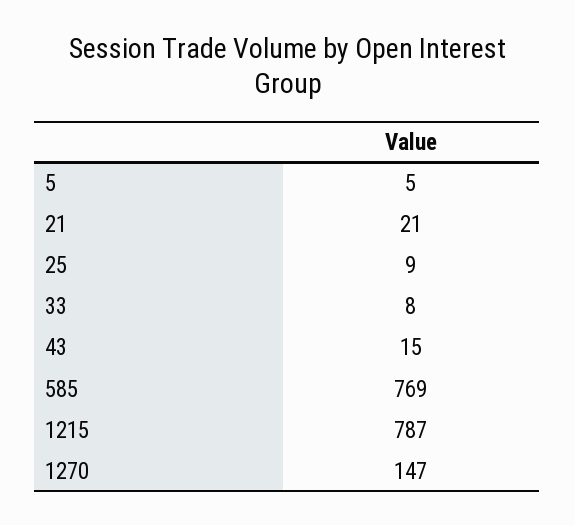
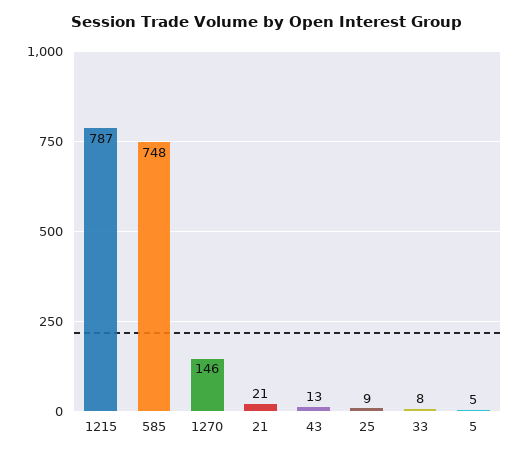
  {
    "5": 5,
    "21": 21,
    "25": 9,
    "33": 8,
-   "43": 15,
+   "43": 13,
-   "585": 769,
+   "585": 748,
    "1215": 787,
-   "1270": 147
+   "1270": 146
  }

